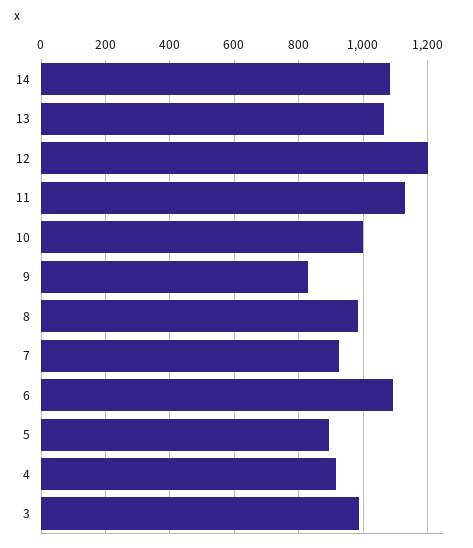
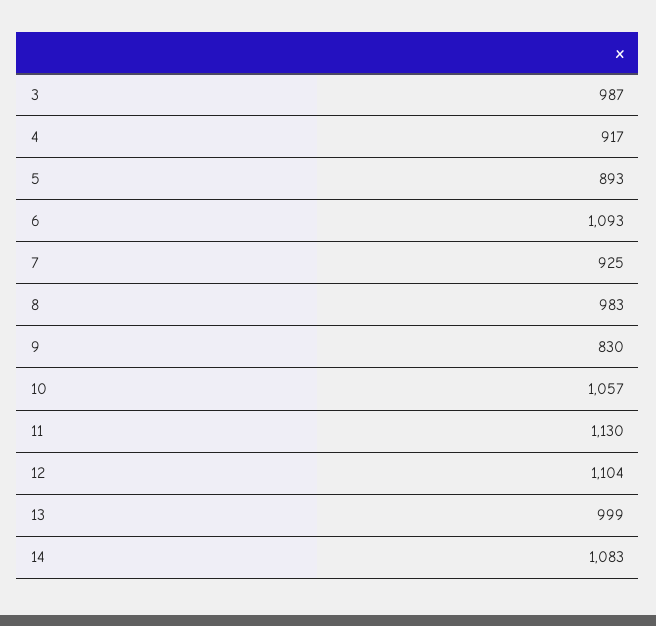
  {
    "14": 1083,
-   "13": 1060,
+   "13": 999,
-   "12": 1200,
+   "12": 1104,
    "11": 1130,
-   "10": 1000,
+   "10": 1057,
    "9": 830,
    "8": 983,
    "7": 925,
    "6": 1093,
    "5": 893,
    "4": 917,
    "3": 987
  }

